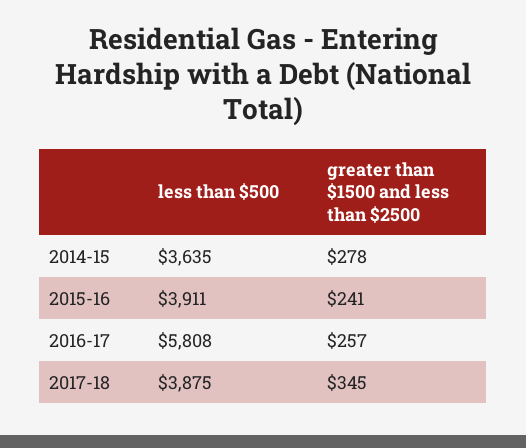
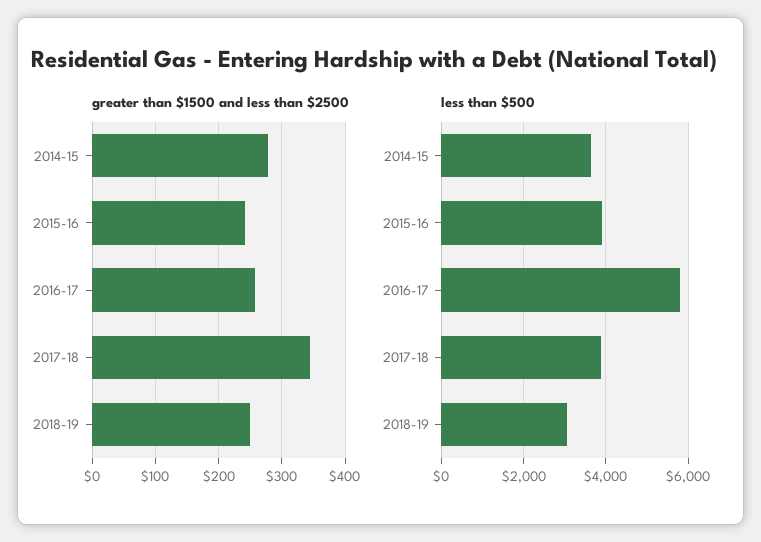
  {
    "less than $500": {
      "2014-15": 3635,
      "2015-16": 3911,
      "2016-17": 5808,
-     "2017-18": 3875
+     "2017-18": 3875,
+     "2018-19": 3000
    },
    "greater than $1500 and less than $2500": {
      "2014-15": 278,
      "2015-16": 241,
      "2016-17": 257,
-     "2017-18": 345
+     "2017-18": 345,
+     "2018-19": 250
    }
  }

